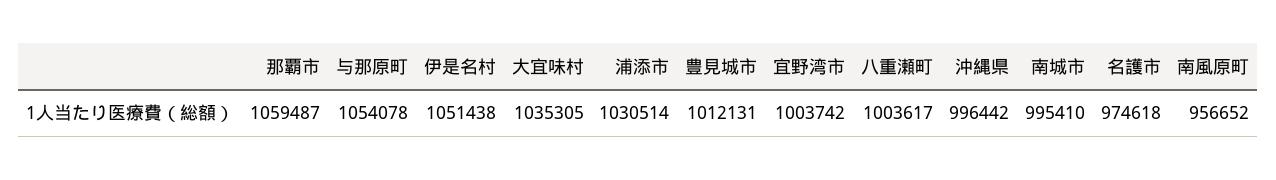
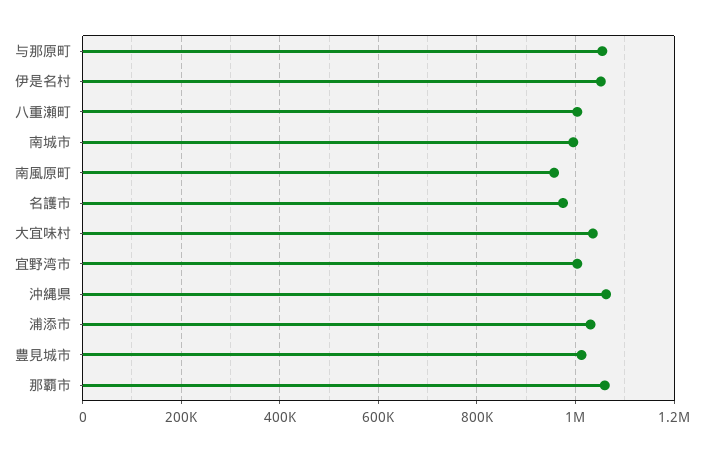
  {
    "那覇市": 1059487,
    "与那原町": 1054078,
    "伊是名村": 1051438,
    "大宜味村": 1035305,
    "浦添市": 1030514,
    "豊見城市": 1012131,
    "宜野湾市": 1003742,
    "八重瀬町": 1003617,
-   "沖縄県": 996442,
+   "沖縄県": 1060000,
    "南城市": 995410,
    "名護市": 974618,
    "南風原町": 956652
  }

